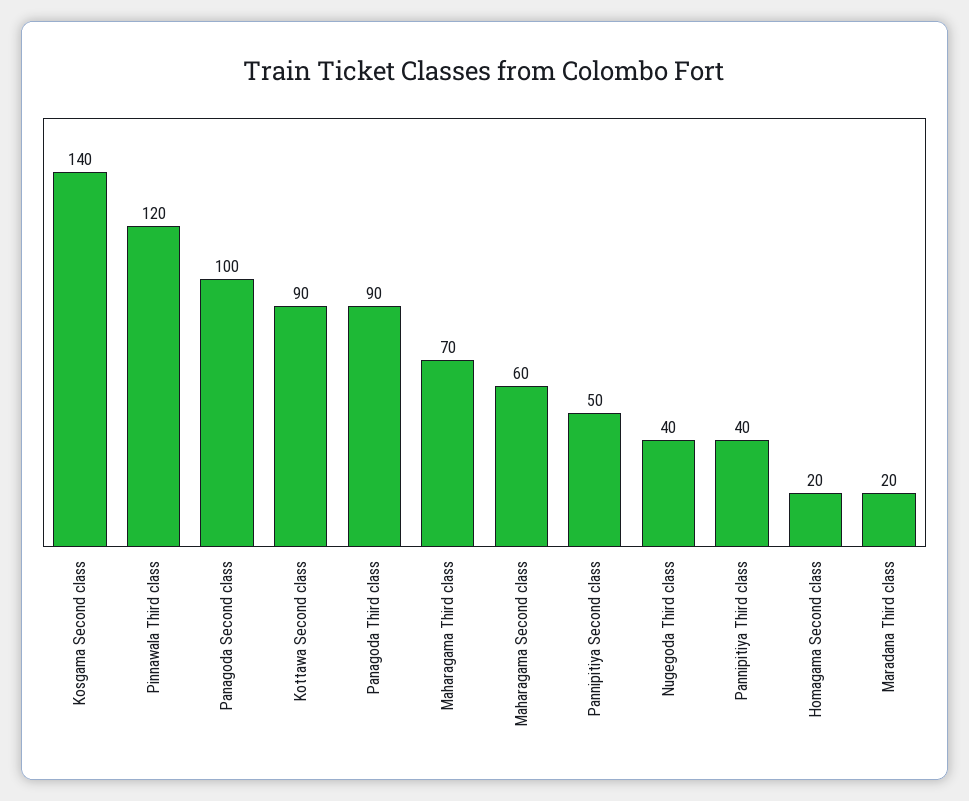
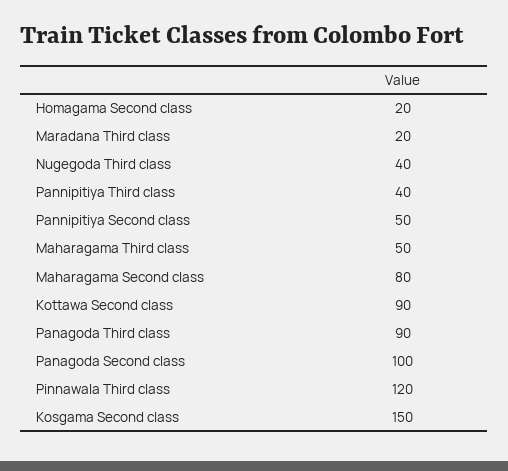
  {
-   "Kosgama Second class": 140,
+   "Kosgama Second class": 150,
    "Pinnawala Third class": 120,
    "Panagoda Second class": 100,
    "Kottawa Second class": 90,
    "Panagoda Third class": 90,
-   "Maharagama Third class": 70,
+   "Maharagama Third class": 50,
-   "Maharagama Second class": 60,
+   "Maharagama Second class": 80,
    "Pannipitiya Second class": 50,
    "Nugegoda Third class": 40,
    "Pannipitiya Third class": 40,
    "Homagama Second class": 20,
    "Maradana Third class": 20
  }

